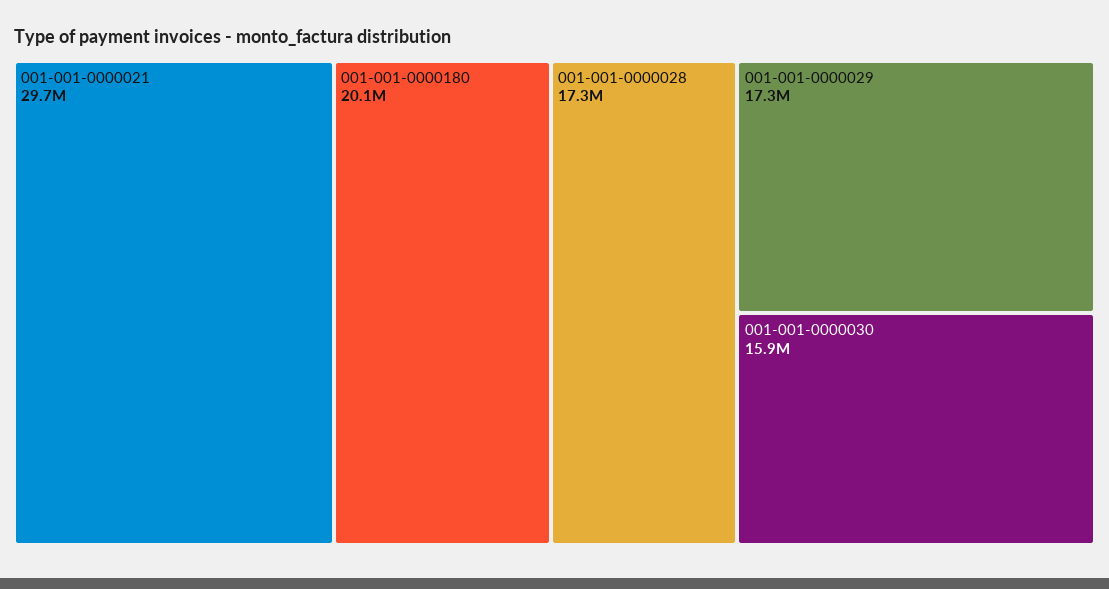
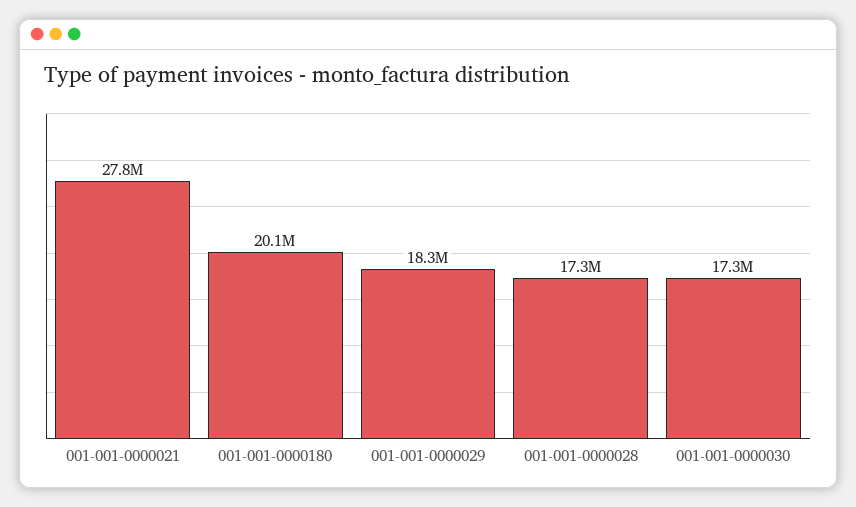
  {
-   "001-001-0000021": 29700000,
+   "001-001-0000021": 27800000,
    "001-001-0000180": 20100000,
    "001-001-0000028": 17300000,
-   "001-001-0000029": 17300000,
+   "001-001-0000029": 18300000,
-   "001-001-0000030": 15900000
+   "001-001-0000030": 17300000
  }

